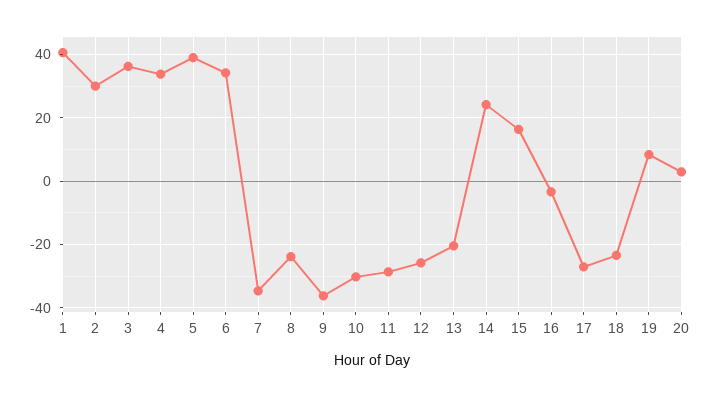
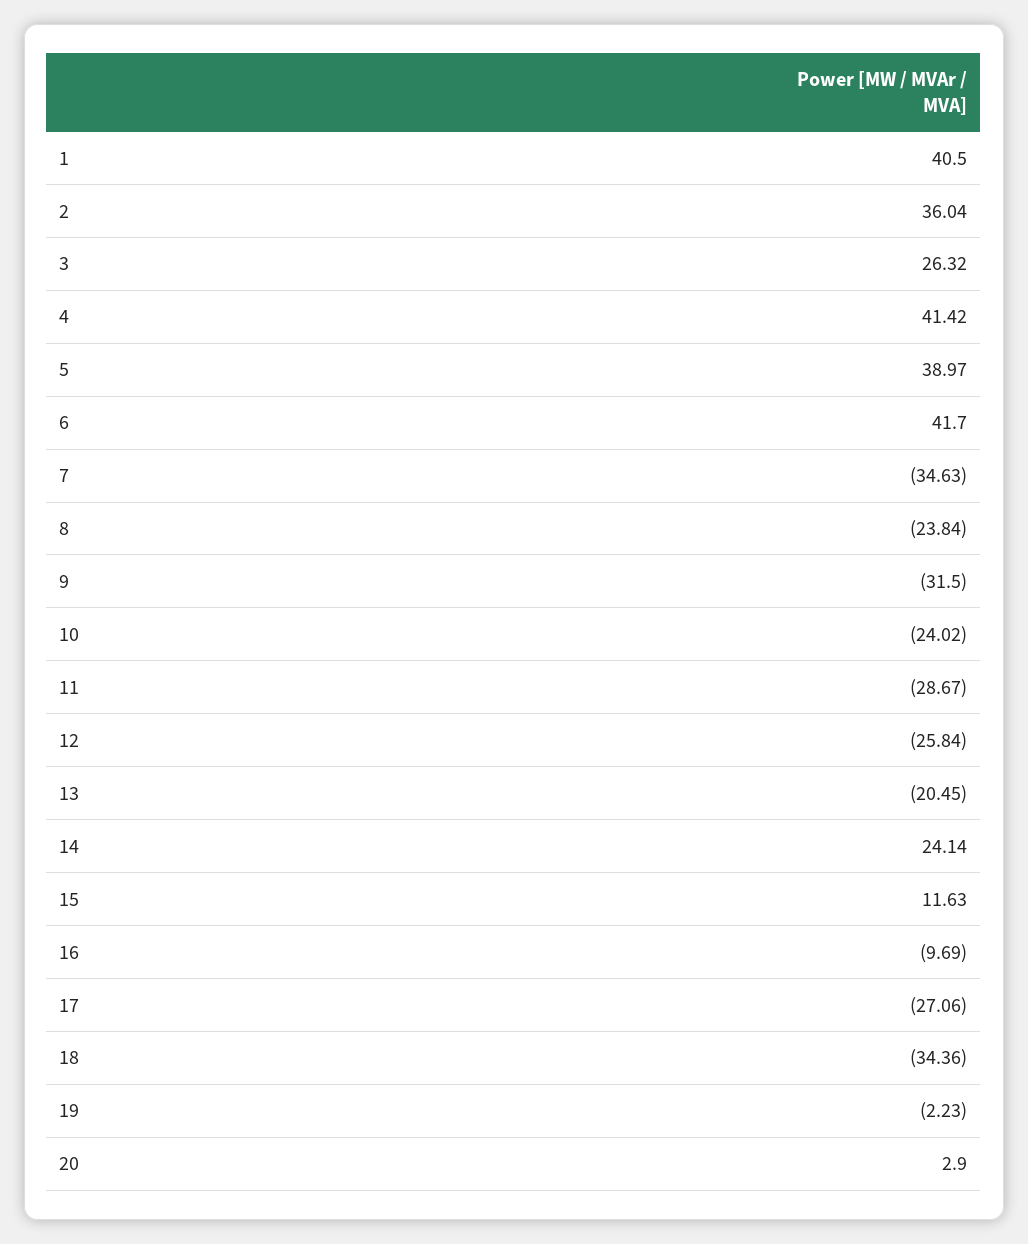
  {
    "1": 40.5,
-   "2": 30,
+   "2": 36.04,
-   "3": 36,
+   "3": 26.32,
-   "4": 34,
+   "4": 41.42,
    "5": 38.97,
-   "6": 34,
+   "6": 41.7,
    "7": -34.63,
    "8": -23.84,
-   "9": -36,
+   "9": -31.5,
-   "10": -30,
+   "10": -24.02,
    "11": -28.67,
    "12": -25.84,
    "13": -20.45,
    "14": 24.14,
-   "15": 16,
+   "15": 11.63,
-   "16": -4,
+   "16": -9.69,
    "17": -27.06,
-   "18": -24,
+   "18": -34.36,
-   "19": 8,
+   "19": -2.23,
    "20": 2.9
  }

